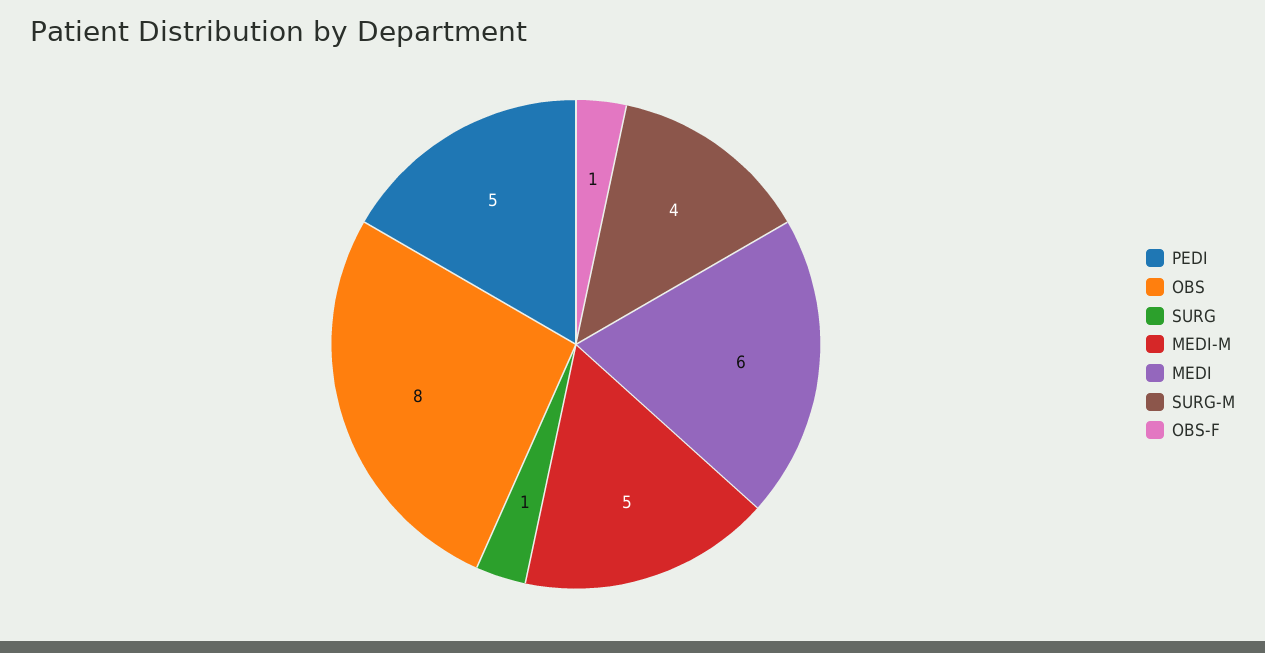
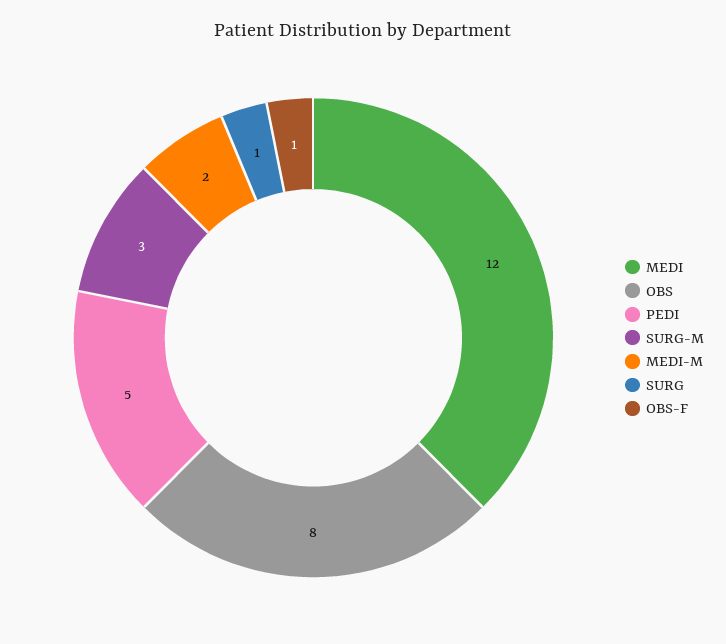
  {
    "PEDI": 5,
    "OBS": 8,
    "SURG": 1,
-   "MEDI-M": 5,
+   "MEDI-M": 2,
-   "MEDI": 6,
+   "MEDI": 12,
-   "SURG-M": 4,
+   "SURG-M": 3,
    "OBS-F": 1
  }

